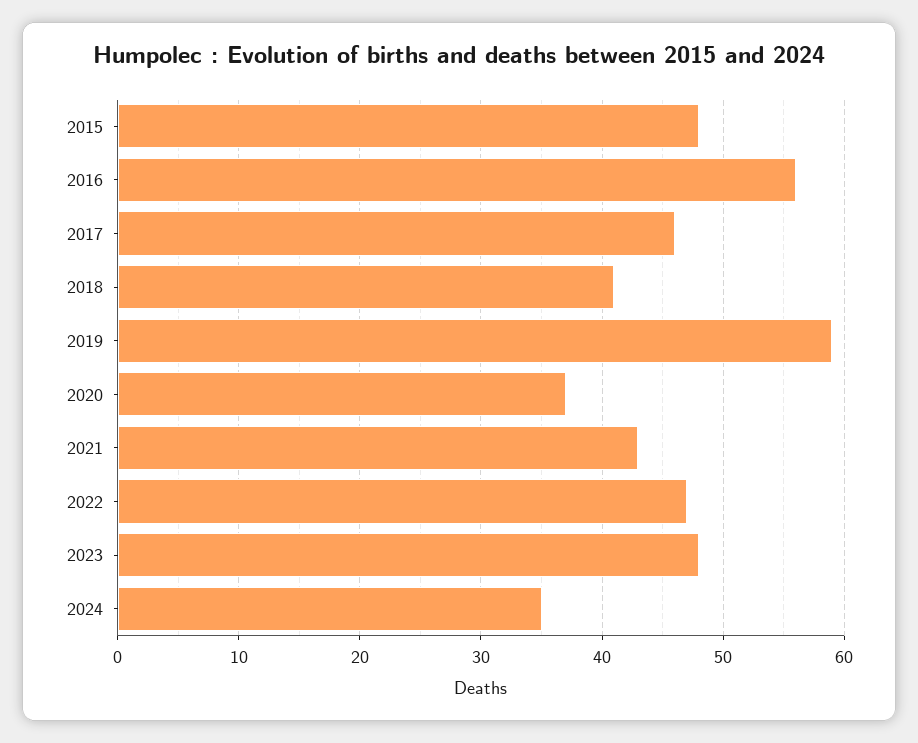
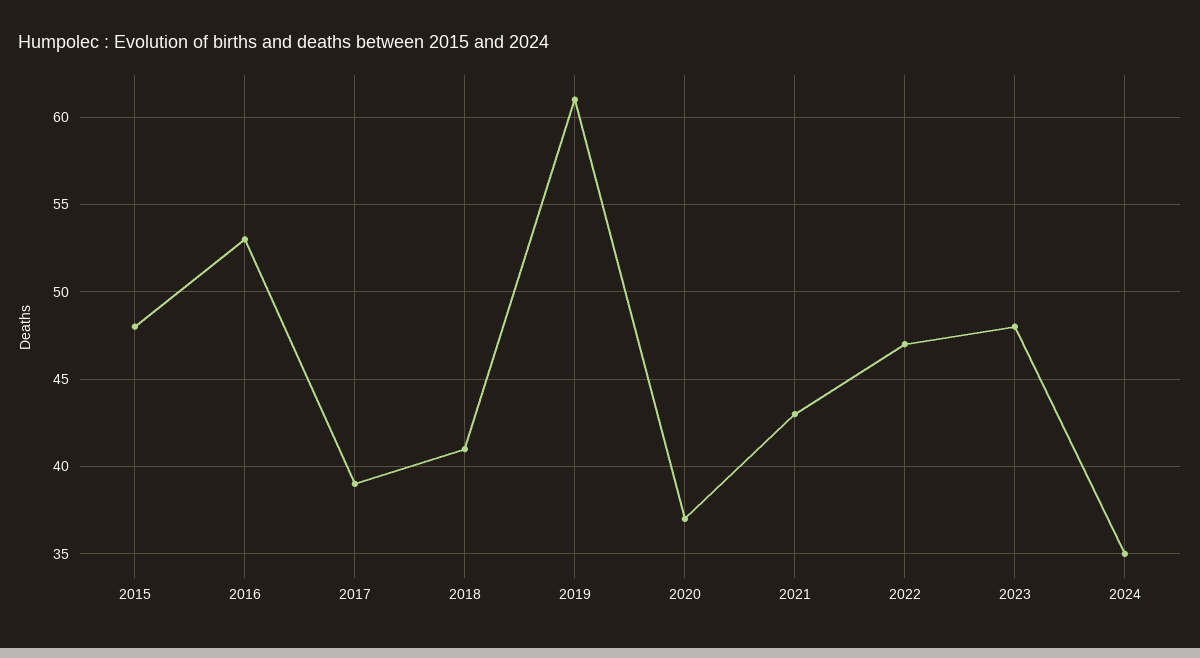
  {
    "2015": 48,
-   "2016": 56,
+   "2016": 53,
-   "2017": 46,
+   "2017": 39,
    "2018": 41,
-   "2019": 59,
+   "2019": 61,
    "2020": 37,
    "2021": 43,
    "2022": 47,
    "2023": 48,
    "2024": 35
  }

